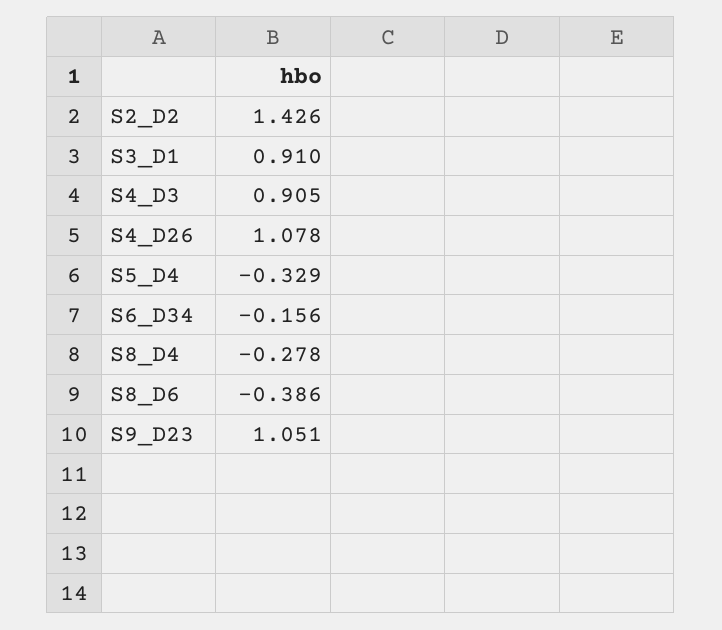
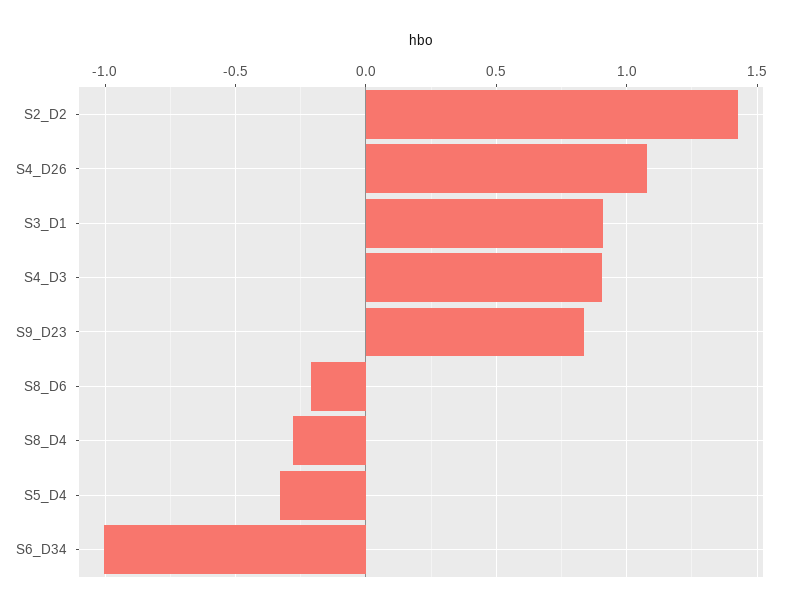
  {
    "S2_D2": 1.426,
    "S3_D1": 0.91,
    "S4_D3": 0.905,
    "S4_D26": 1.078,
    "S5_D4": -0.329,
-   "S6_D34": -0.156,
+   "S6_D34": -1,
    "S8_D4": -0.278,
-   "S8_D6": -0.386,
+   "S8_D6": -0.2,
-   "S9_D23": 1.051
+   "S9_D23": 0.85
  }

